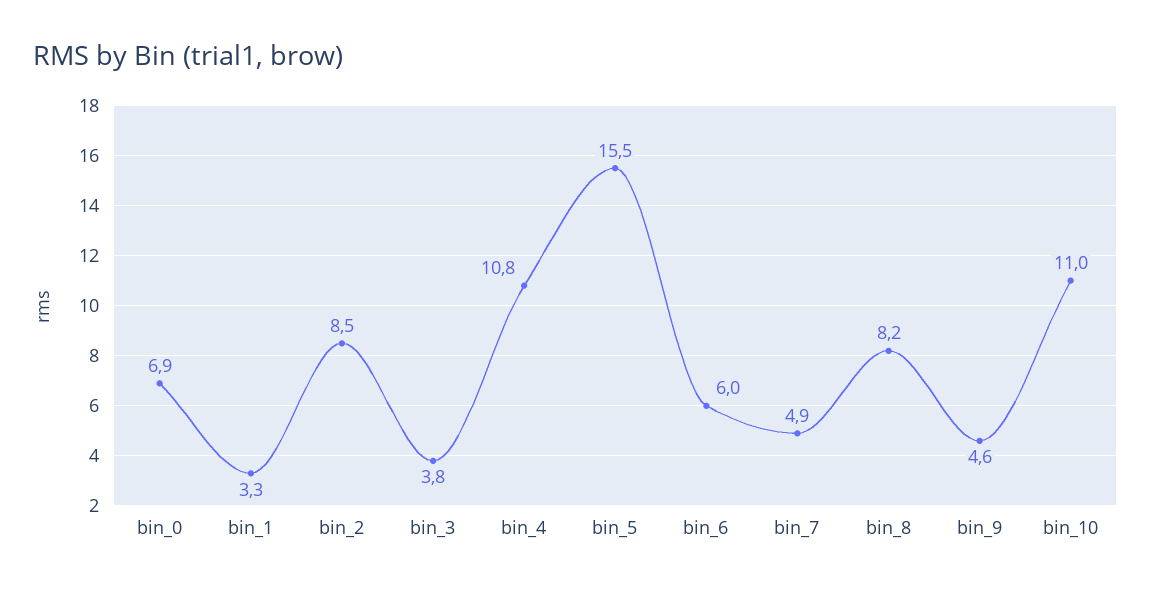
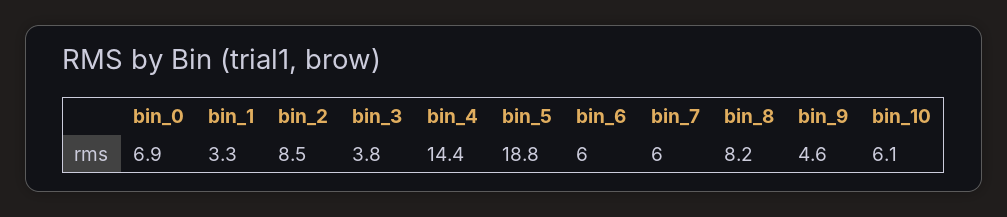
  {
    "bin_0": 6.9,
    "bin_1": 3.3,
    "bin_2": 8.5,
    "bin_3": 3.8,
-   "bin_4": 10.8,
+   "bin_4": 14.4,
-   "bin_5": 15.5,
+   "bin_5": 18.8,
    "bin_6": 6,
-   "bin_7": 4.9,
+   "bin_7": 6,
    "bin_8": 8.2,
    "bin_9": 4.6,
-   "bin_10": 11
+   "bin_10": 6.1
  }

